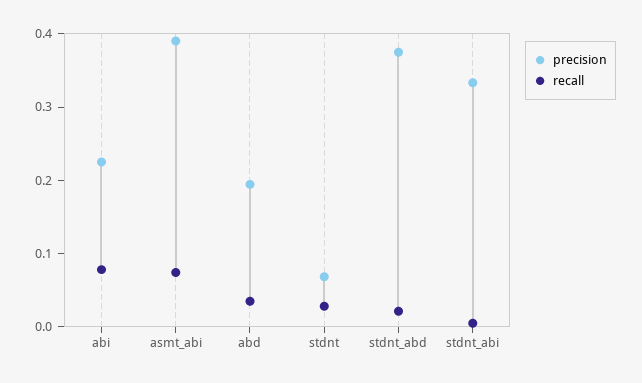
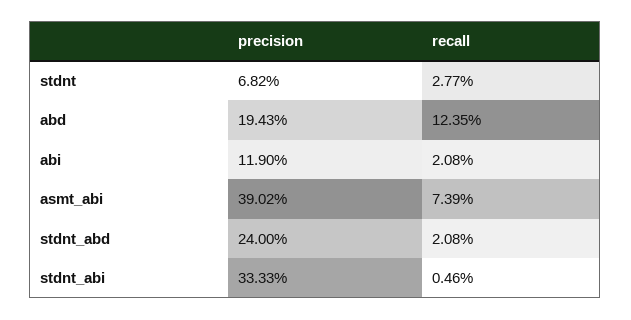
  {
    "precision": {
-     "abi": 0.22,
+     "abi": 0.119,
      "asmt_abi": 0.3902,
      "abd": 0.1943,
      "stdnt": 0.0682,
-     "stdnt_abd": 0.38,
+     "stdnt_abd": 0.24,
      "stdnt_abi": 0.3333
    },
    "recall": {
-     "abi": 0.08,
+     "abi": 0.0208,
      "asmt_abi": 0.0739,
-     "abd": 0.04,
+     "abd": 0.1235,
      "stdnt": 0.0277,
      "stdnt_abd": 0.0208,
      "stdnt_abi": 0.0046
    }
  }

